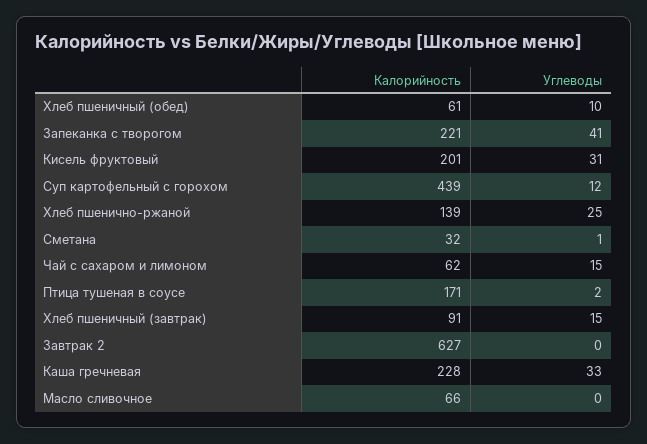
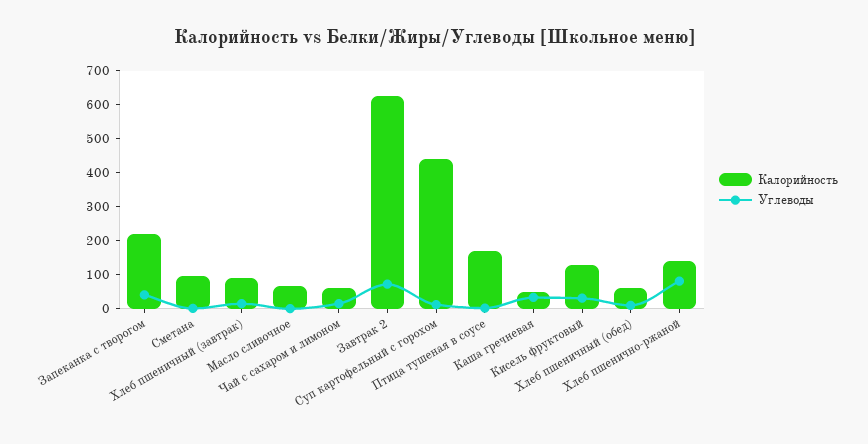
  {
    "Калорийность": {
      "Хлеб пшеничный (обед)": 61,
      "Запеканка с творогом": 221,
-     "Кисель фруктовый": 201,
+     "Кисель фруктовый": 125,
      "Суп картофельный с горохом": 439,
      "Хлеб пшенично-ржаной": 139,
-     "Сметана": 32,
+     "Сметана": 100,
      "Чай с сахаром и лимоном": 62,
      "Птица тушеная в соусе": 171,
      "Хлеб пшеничный (завтрак)": 91,
      "Завтрак 2": 627,
-     "Каша гречневая": 228,
+     "Каша гречневая": 50,
      "Масло сливочное": 66
    },
    "Углеводы": {
      "Хлеб пшеничный (обед)": 10,
      "Запеканка с творогом": 41,
      "Кисель фруктовый": 31,
      "Суп картофельный с горохом": 12,
-     "Хлеб пшенично-ржаной": 25,
+     "Хлеб пшенично-ржаной": 75,
      "Сметана": 1,
      "Чай с сахаром и лимоном": 15,
      "Птица тушеная в соусе": 2,
      "Хлеб пшеничный (завтрак)": 15,
-     "Завтрак 2": 0,
+     "Завтрак 2": 75,
      "Каша гречневая": 33,
      "Масло сливочное": 0
    }
  }

